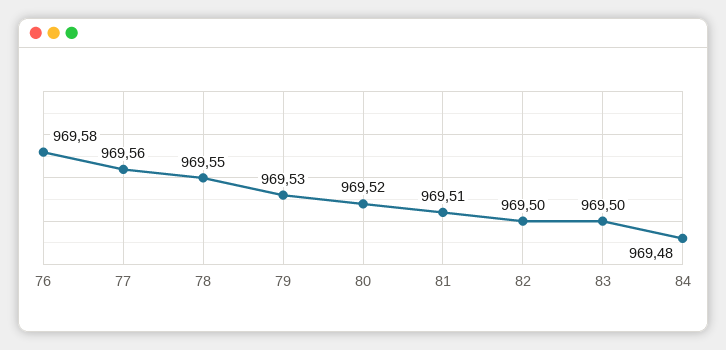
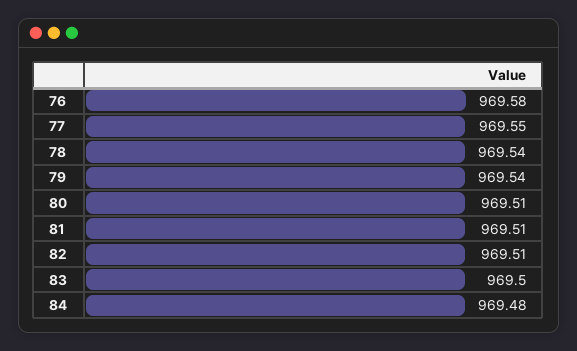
  {
    "76": 969.58,
-   "77": 969.56,
+   "77": 969.55,
-   "78": 969.55,
+   "78": 969.54,
-   "79": 969.53,
+   "79": 969.54,
-   "80": 969.52,
+   "80": 969.51,
    "81": 969.51,
-   "82": 969.5,
+   "82": 969.51,
    "83": 969.5,
    "84": 969.48
  }

